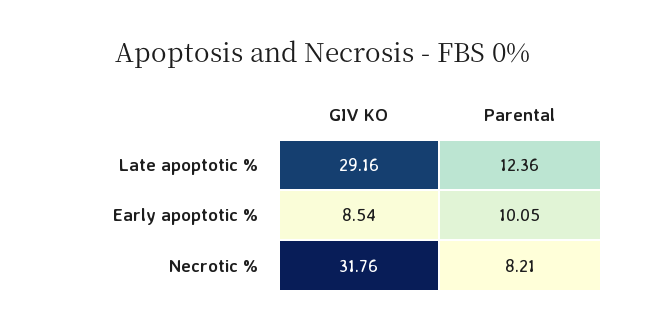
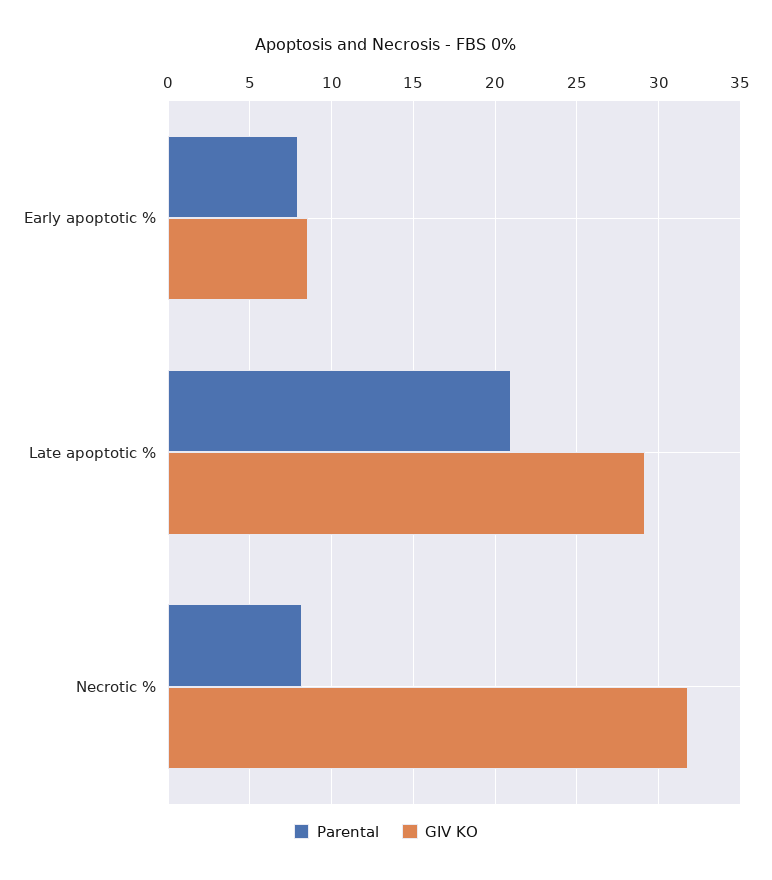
  {
    "GIV KO": {
      "Late apoptotic %": 29.16,
      "Early apoptotic %": 8.54,
      "Necrotic %": 31.76
    },
    "Parental": {
-     "Late apoptotic %": 12.36,
+     "Late apoptotic %": 21,
-     "Early apoptotic %": 10.05,
+     "Early apoptotic %": 8,
      "Necrotic %": 8.21
    }
  }

